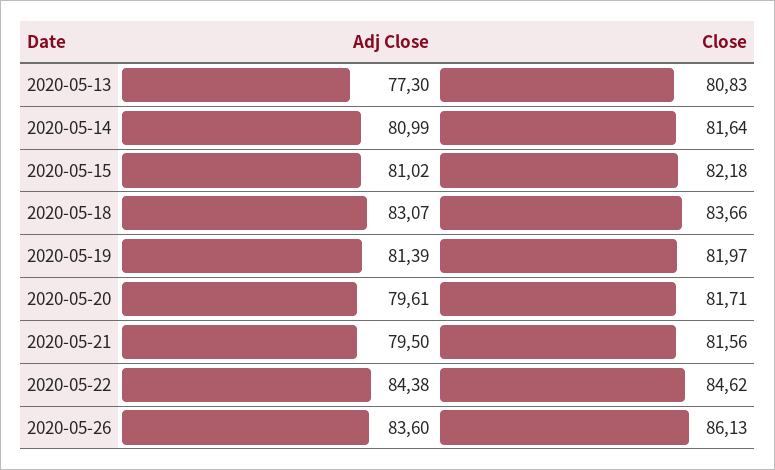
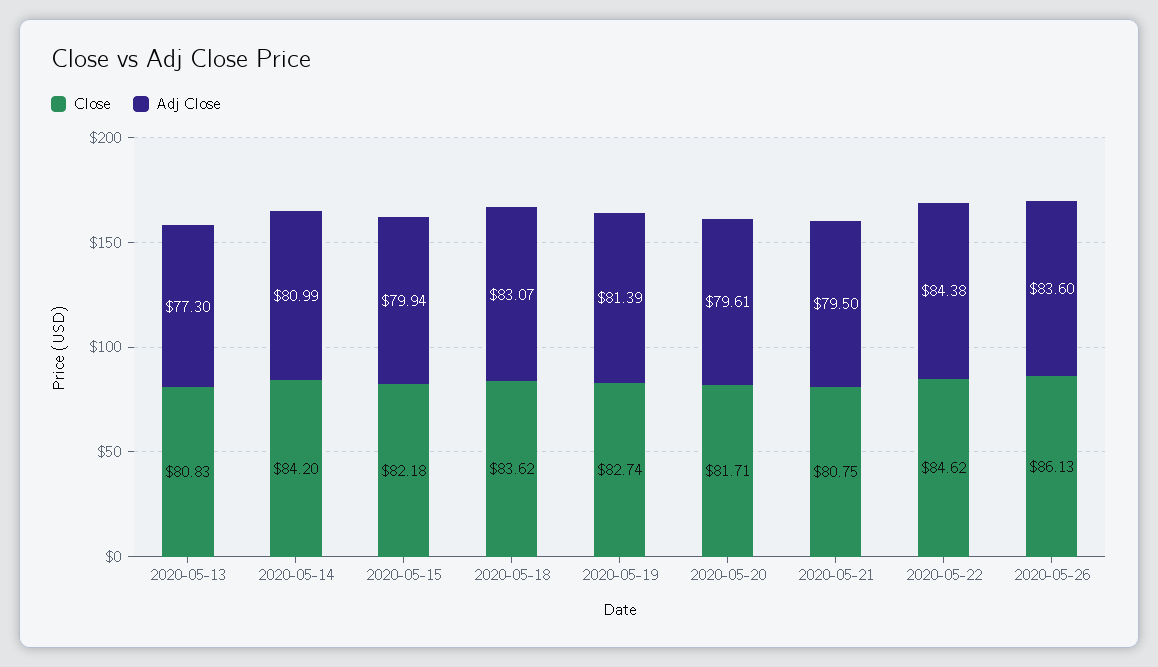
  {
    "Adj Close": {
      "2020-05-13": 77.3,
      "2020-05-14": 80.99,
-     "2020-05-15": 81.02,
+     "2020-05-15": 79.94,
      "2020-05-18": 83.07,
      "2020-05-19": 81.39,
      "2020-05-20": 79.61,
      "2020-05-21": 79.5,
      "2020-05-22": 84.38,
      "2020-05-26": 83.6
    },
    "Close": {
      "2020-05-13": 80.83,
-     "2020-05-14": 81.64,
+     "2020-05-14": 84.2,
      "2020-05-15": 82.18,
-     "2020-05-18": 83.66,
+     "2020-05-18": 83.62,
-     "2020-05-19": 81.97,
+     "2020-05-19": 82.74,
      "2020-05-20": 81.71,
-     "2020-05-21": 81.56,
+     "2020-05-21": 80.75,
      "2020-05-22": 84.62,
      "2020-05-26": 86.13
    }
  }

